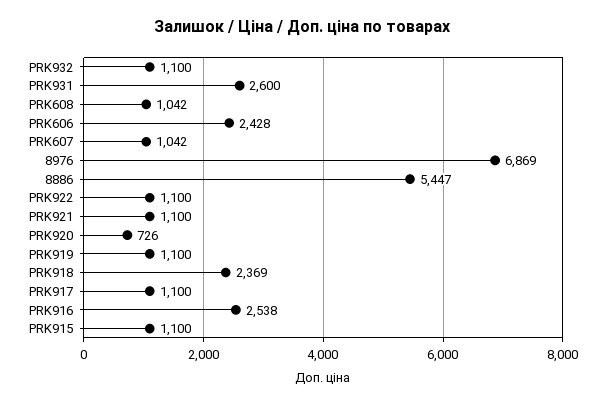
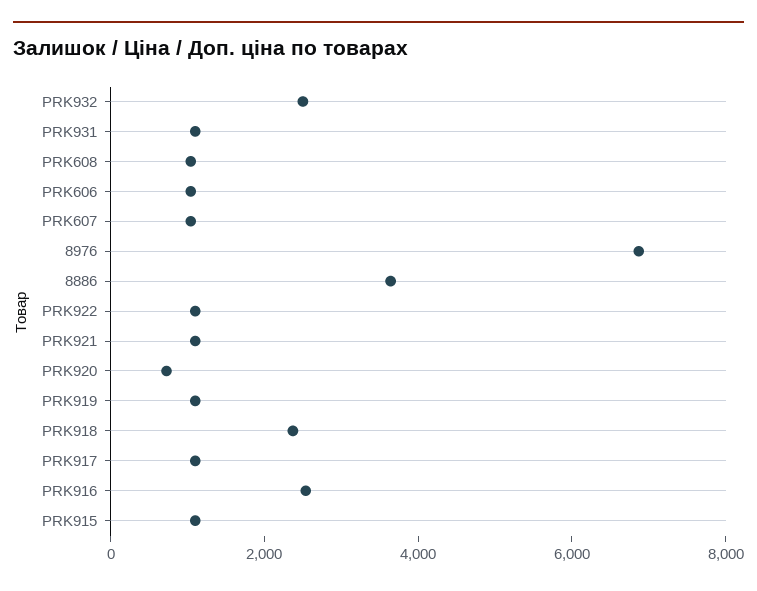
  {
-   "PRK932": 1100,
+   "PRK932": 2500,
-   "PRK931": 2600,
+   "PRK931": 1000,
    "PRK608": 1042,
-   "PRK606": 2428,
+   "PRK606": 1000,
    "PRK607": 1042,
    "8976": 6869,
-   "8886": 5447,
+   "8886": 3500,
    "PRK922": 1100,
    "PRK921": 1100,
    "PRK920": 726,
    "PRK919": 1100,
    "PRK918": 2369,
    "PRK917": 1100,
    "PRK916": 2538,
    "PRK915": 1100
  }

